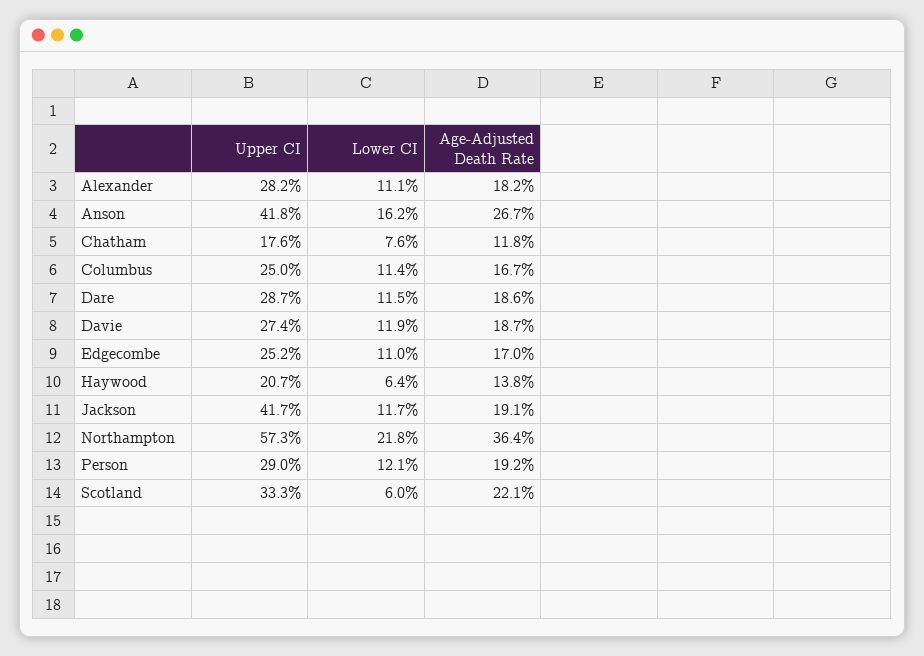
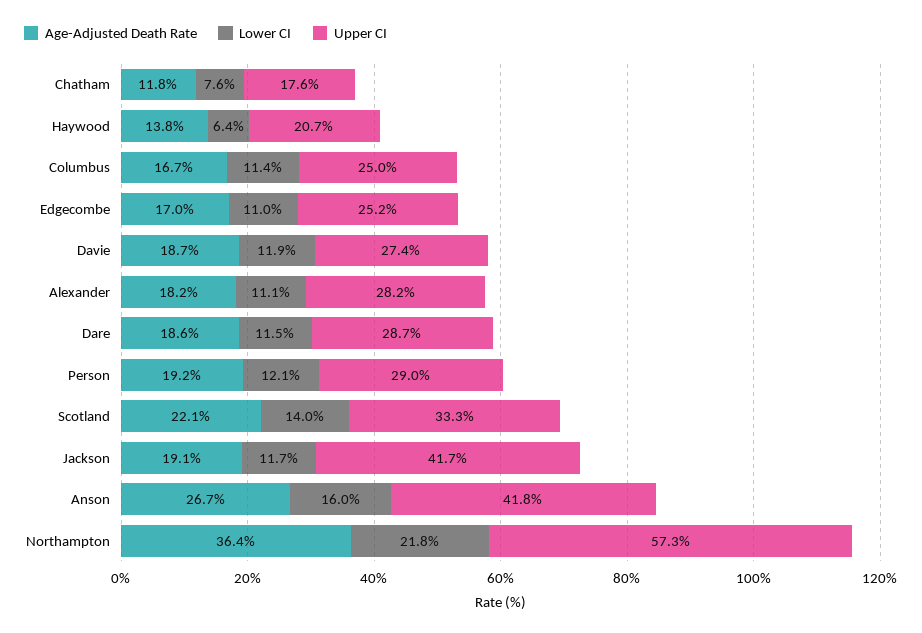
  {
    "Upper CI": {
      "Alexander": 28.2,
      "Anson": 41.8,
      "Chatham": 17.6,
      "Columbus": 25,
      "Dare": 28.7,
      "Davie": 27.4,
      "Edgecombe": 25.2,
      "Haywood": 20.7,
      "Jackson": 41.7,
      "Northampton": 57.3,
      "Person": 29,
      "Scotland": 33.3
    },
    "Lower CI": {
      "Alexander": 11.1,
-     "Anson": 16.2,
+     "Anson": 16,
      "Chatham": 7.6,
      "Columbus": 11.4,
      "Dare": 11.5,
      "Davie": 11.9,
      "Edgecombe": 11,
      "Haywood": 6.4,
      "Jackson": 11.7,
      "Northampton": 21.8,
      "Person": 12.1,
-     "Scotland": 6
+     "Scotland": 14
    },
    "Age-Adjusted Death Rate": {
      "Alexander": 18.2,
      "Anson": 26.7,
      "Chatham": 11.8,
      "Columbus": 16.7,
      "Dare": 18.6,
      "Davie": 18.7,
      "Edgecombe": 17,
      "Haywood": 13.8,
      "Jackson": 19.1,
      "Northampton": 36.4,
      "Person": 19.2,
      "Scotland": 22.1
    }
  }

